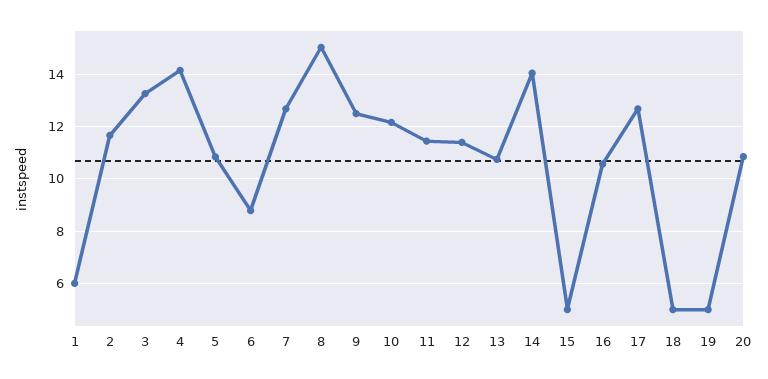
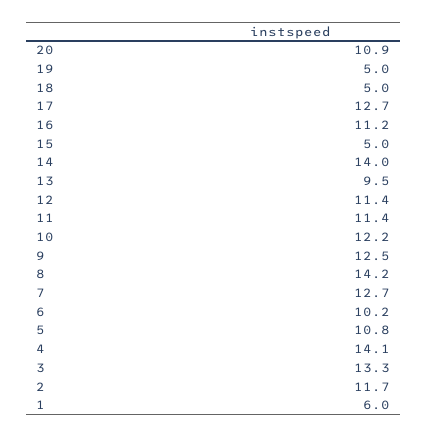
  {
    "1": 6,
    "2": 11.7,
    "3": 13.3,
    "4": 14.1,
    "5": 10.8,
-   "6": 8.75,
+   "6": 10.2,
    "7": 12.7,
-   "8": 15,
+   "8": 14.2,
    "9": 12.5,
    "10": 12.2,
    "11": 11.4,
    "12": 11.4,
-   "13": 10.75,
+   "13": 9.5,
    "14": 14,
    "15": 5,
-   "16": 10.5,
+   "16": 11.2,
    "17": 12.7,
    "18": 5,
    "19": 5,
    "20": 10.9
  }

